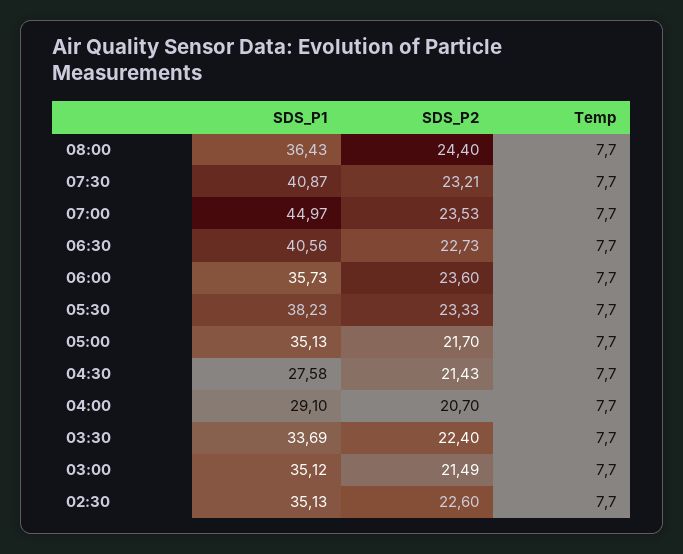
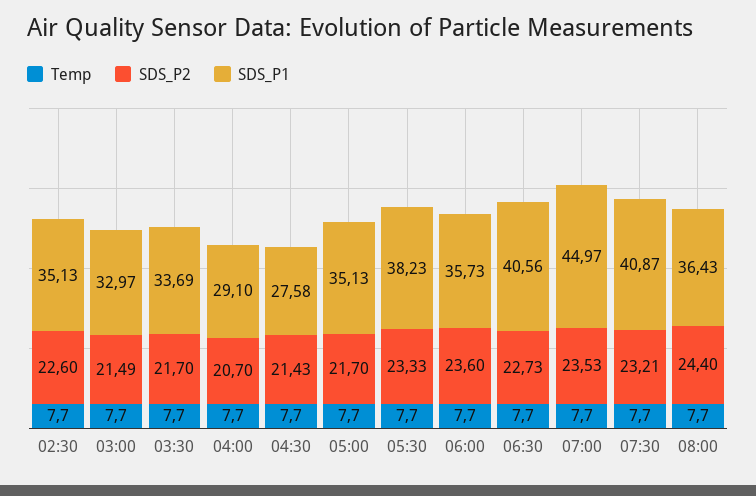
  {
    "SDS_P1": {
      "08:00": 36.43,
      "07:30": 40.87,
      "07:00": 44.97,
      "06:30": 40.56,
      "06:00": 35.73,
      "05:30": 38.23,
      "05:00": 35.13,
      "04:30": 27.58,
      "04:00": 29.1,
      "03:30": 33.69,
-     "03:00": 35.12,
+     "03:00": 32.97,
      "02:30": 35.13
    },
    "SDS_P2": {
      "08:00": 24.4,
      "07:30": 23.21,
      "07:00": 23.53,
      "06:30": 22.73,
      "06:00": 23.6,
      "05:30": 23.33,
      "05:00": 21.7,
      "04:30": 21.43,
      "04:00": 20.7,
-     "03:30": 22.4,
+     "03:30": 21.7,
      "03:00": 21.49,
      "02:30": 22.6
    },
    "Temp": {
      "08:00": 7.7,
      "07:30": 7.7,
      "07:00": 7.7,
      "06:30": 7.7,
      "06:00": 7.7,
      "05:30": 7.7,
      "05:00": 7.7,
      "04:30": 7.7,
      "04:00": 7.7,
      "03:30": 7.7,
      "03:00": 7.7,
      "02:30": 7.7
    }
  }

